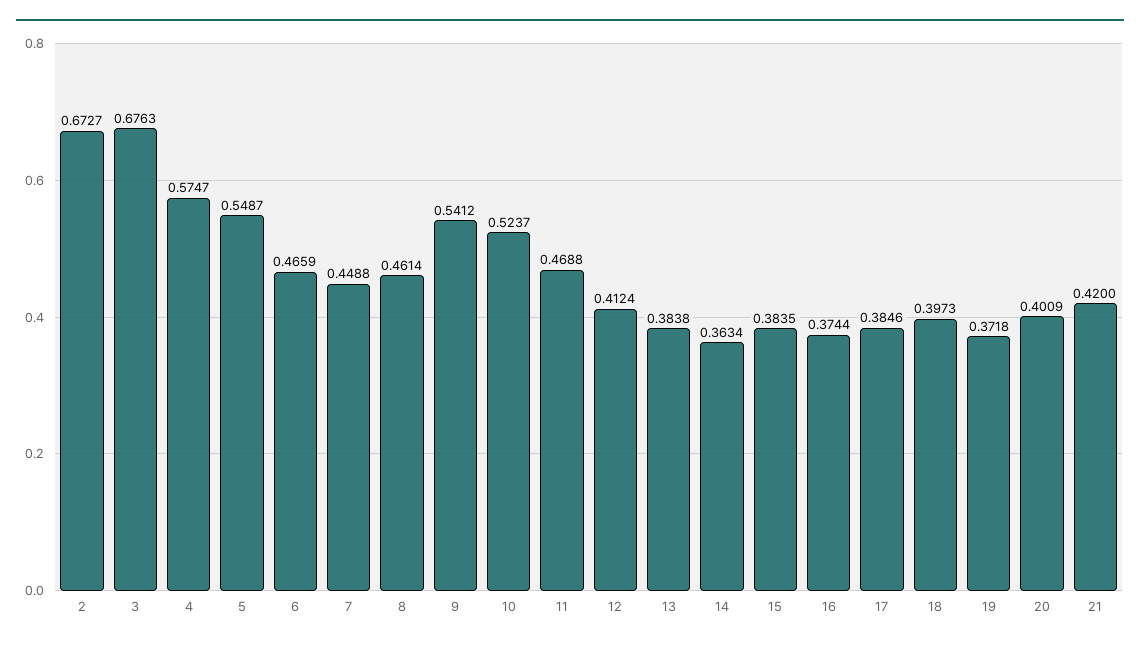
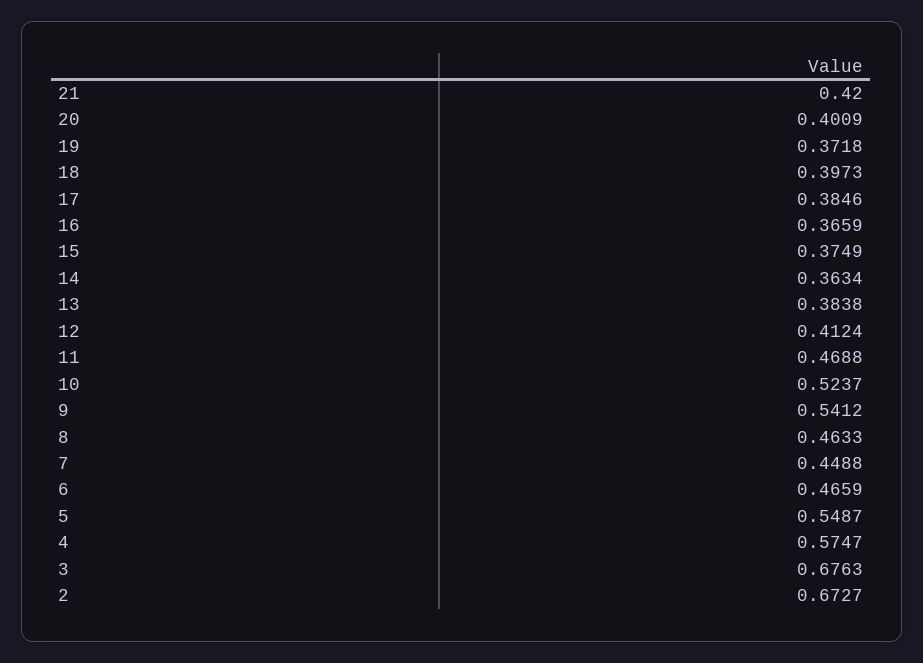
  {
    "2": 0.6727,
    "3": 0.6763,
    "4": 0.5747,
    "5": 0.5487,
    "6": 0.4659,
    "7": 0.4488,
-   "8": 0.4614,
+   "8": 0.4633,
    "9": 0.5412,
    "10": 0.5237,
    "11": 0.4688,
    "12": 0.4124,
    "13": 0.3838,
    "14": 0.3634,
-   "15": 0.3835,
+   "15": 0.3749,
-   "16": 0.3744,
+   "16": 0.3659,
    "17": 0.3846,
    "18": 0.3973,
    "19": 0.3718,
    "20": 0.4009,
    "21": 0.42
  }

